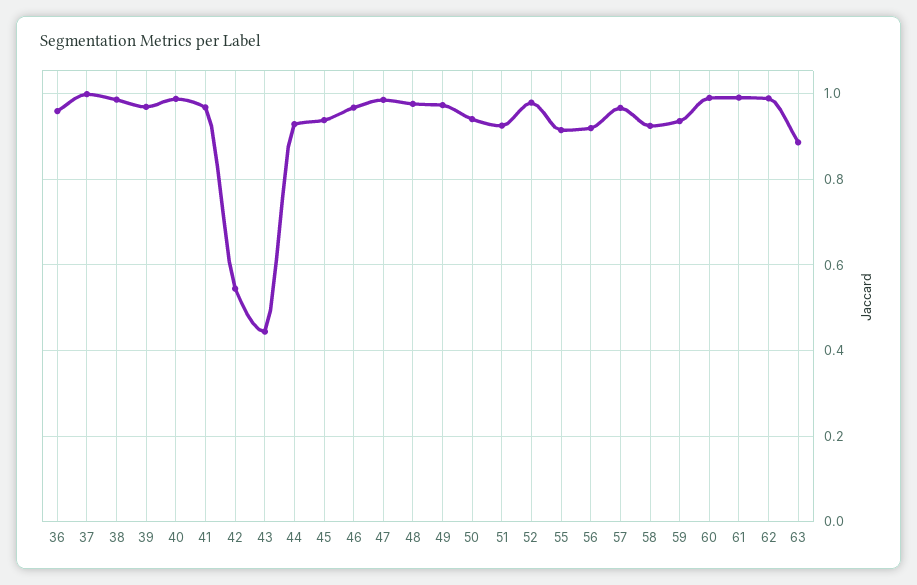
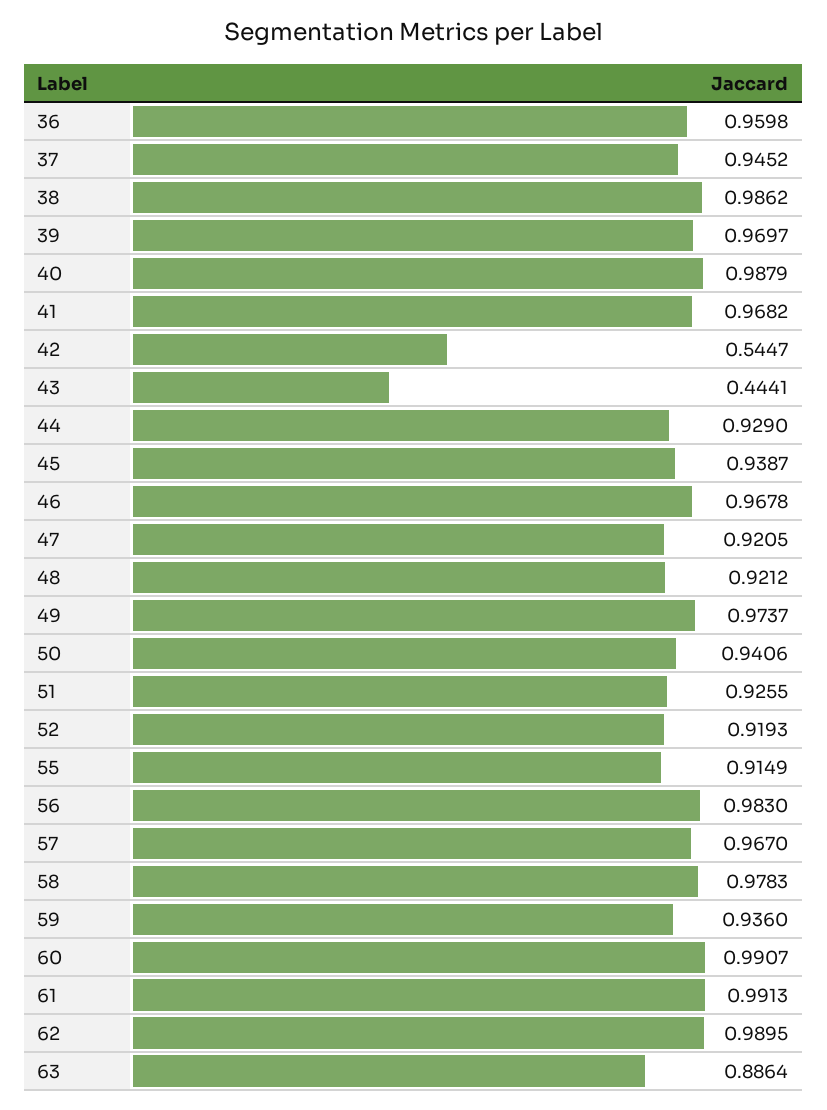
  {
    "36": 0.9598,
-   "37": 1,
+   "37": 0.9452,
    "38": 0.9862,
    "39": 0.9697,
    "40": 0.9879,
    "41": 0.9682,
    "42": 0.5447,
    "43": 0.4441,
    "44": 0.929,
    "45": 0.9387,
    "46": 0.9678,
-   "47": 0.98,
+   "47": 0.9205,
-   "48": 0.98,
+   "48": 0.9212,
    "49": 0.9737,
    "50": 0.9406,
    "51": 0.9255,
-   "52": 0.98,
+   "52": 0.9193,
    "55": 0.9149,
-   "56": 0.92,
+   "56": 0.983,
    "57": 0.967,
-   "58": 0.92,
+   "58": 0.9783,
    "59": 0.936,
    "60": 0.9907,
    "61": 0.9913,
    "62": 0.9895,
    "63": 0.8864
  }

